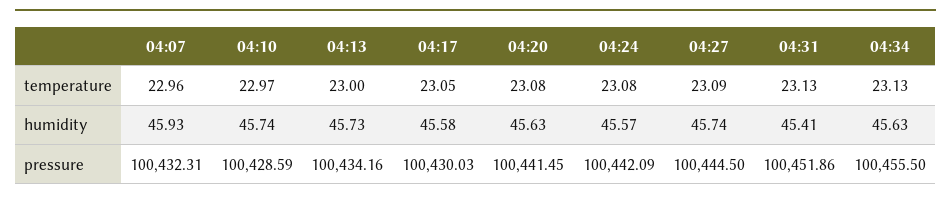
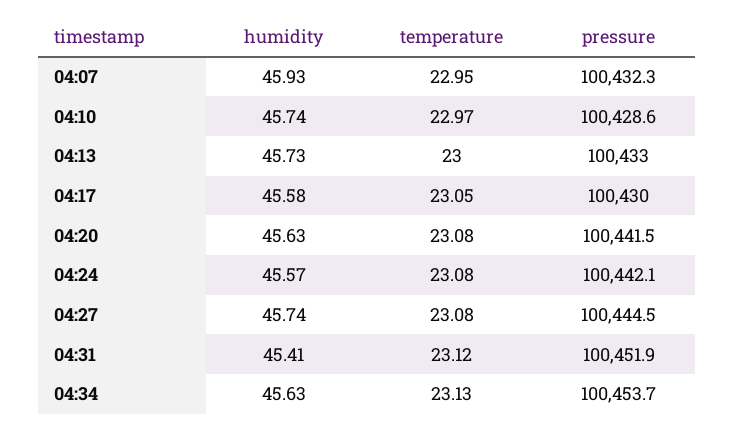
  {
    "04:07": {
-     "temperature": 22.96,
+     "temperature": 22.95,
      "humidity": 45.93,
      "pressure": 100432.31
    },
    "04:10": {
      "temperature": 22.97,
      "humidity": 45.74,
      "pressure": 100428.59
    },
    "04:13": {
      "temperature": 23,
      "humidity": 45.73,
-     "pressure": 100434.16
+     "pressure": 100433
    },
    "04:17": {
      "temperature": 23.05,
      "humidity": 45.58,
      "pressure": 100430.03
    },
    "04:20": {
      "temperature": 23.08,
      "humidity": 45.63,
      "pressure": 100441.45
    },
    "04:24": {
      "temperature": 23.08,
      "humidity": 45.57,
      "pressure": 100442.09
    },
    "04:27": {
-     "temperature": 23.09,
+     "temperature": 23.08,
      "humidity": 45.74,
      "pressure": 100444.5
    },
    "04:31": {
-     "temperature": 23.13,
+     "temperature": 23.12,
      "humidity": 45.41,
      "pressure": 100451.86
    },
    "04:34": {
      "temperature": 23.13,
      "humidity": 45.63,
-     "pressure": 100455.5
+     "pressure": 100453.7
    }
  }

